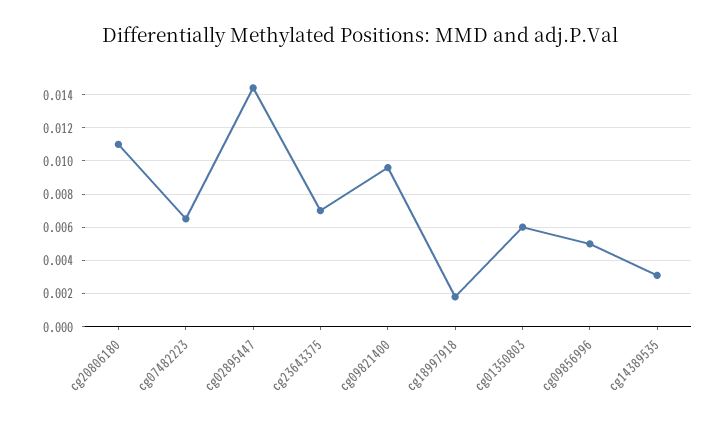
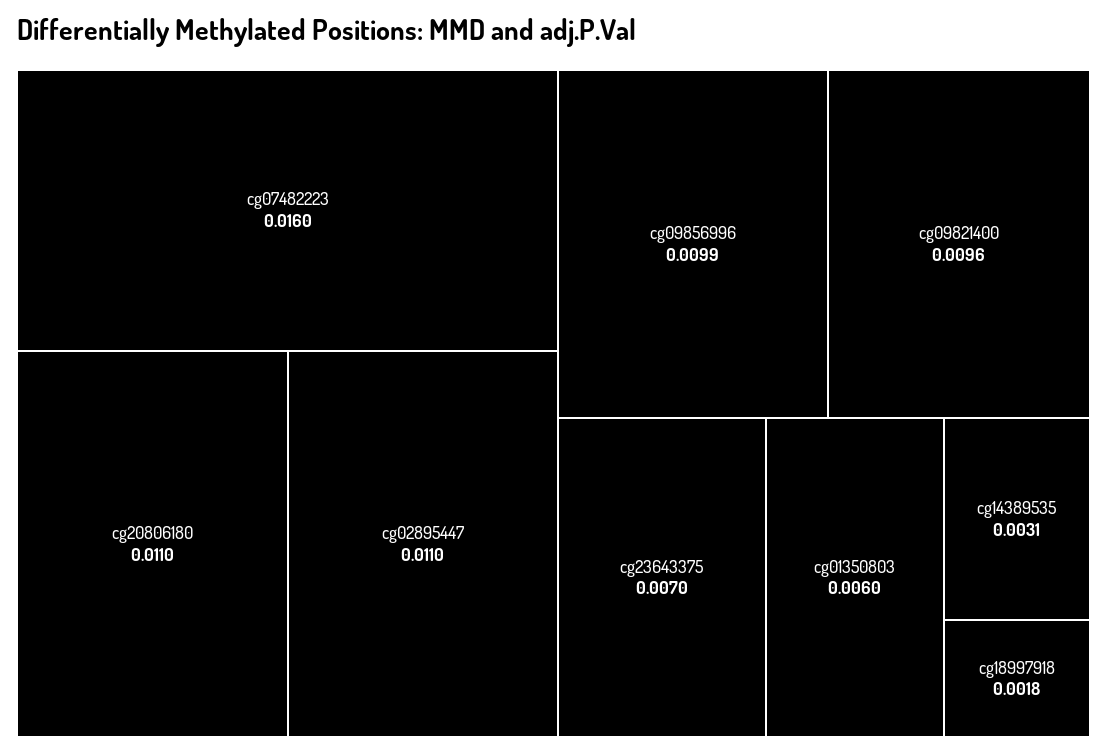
  {
    "cg20806180": 0.011,
-   "cg07482223": 0.0065,
+   "cg07482223": 0.016,
-   "cg02895447": 0.0145,
+   "cg02895447": 0.011,
    "cg23643375": 0.007,
    "cg09821400": 0.0096,
    "cg18997918": 0.0018,
    "cg01350803": 0.006,
-   "cg09856996": 0.005,
+   "cg09856996": 0.0099,
    "cg14389535": 0.0031
  }

